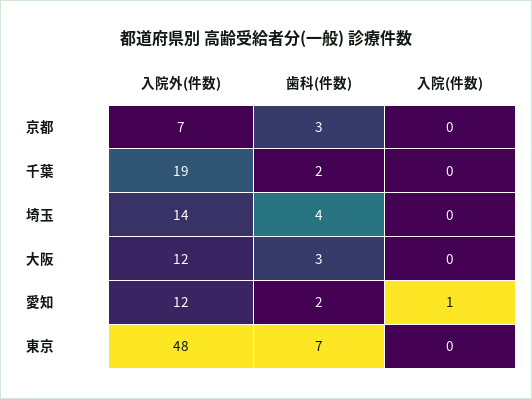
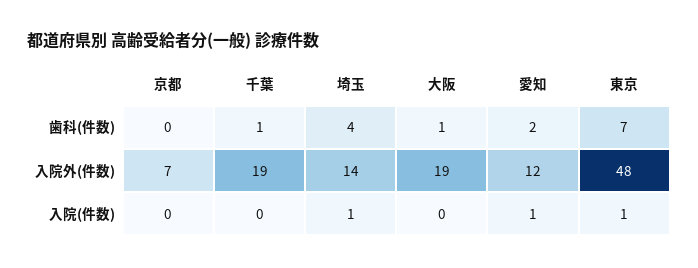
  {
    "入院外(件数)": {
      "京都": 7,
      "千葉": 19,
      "埼玉": 14,
-     "大阪": 12,
+     "大阪": 19,
      "愛知": 12,
      "東京": 48
    },
    "歯科(件数)": {
-     "京都": 3,
+     "京都": 0,
-     "千葉": 2,
+     "千葉": 1,
      "埼玉": 4,
-     "大阪": 3,
+     "大阪": 1,
      "愛知": 2,
      "東京": 7
    },
    "入院(件数)": {
      "京都": 0,
      "千葉": 0,
-     "埼玉": 0,
+     "埼玉": 1,
      "大阪": 0,
      "愛知": 1,
-     "東京": 0
+     "東京": 1
    }
  }

